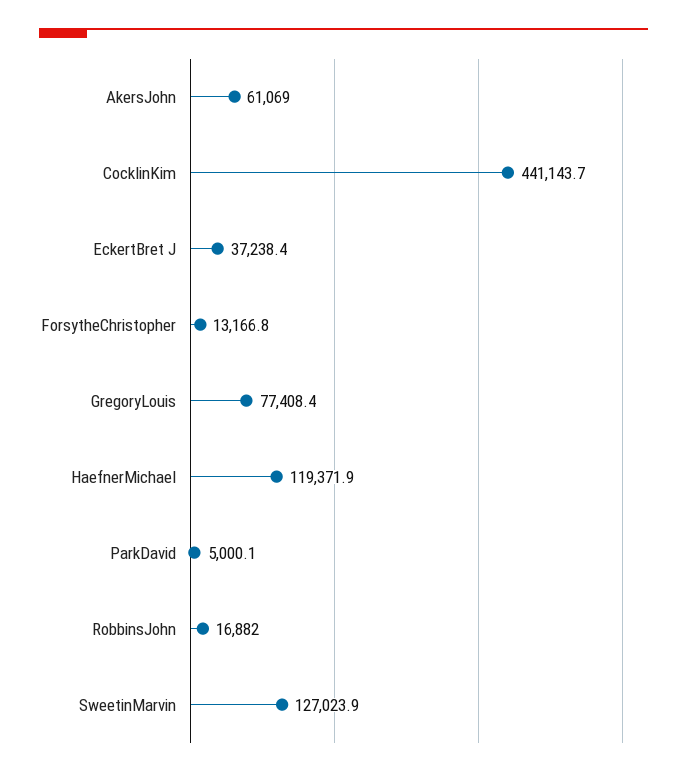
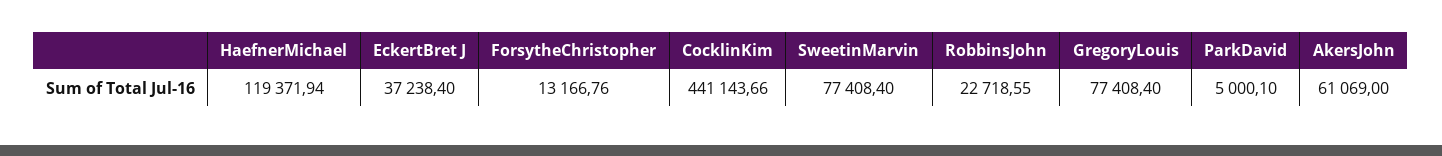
  {
    "AkersJohn": 61069,
    "CocklinKim": 441143.66,
    "EckertBret J": 37238.4,
    "ForsytheChristopher": 13166.76,
    "GregoryLouis": 77408.4,
    "HaefnerMichael": 119371.94,
    "ParkDavid": 5000.1,
-   "RobbinsJohn": 16882,
+   "RobbinsJohn": 22718.55,
-   "SweetinMarvin": 127023.9
+   "SweetinMarvin": 77408.4
  }

